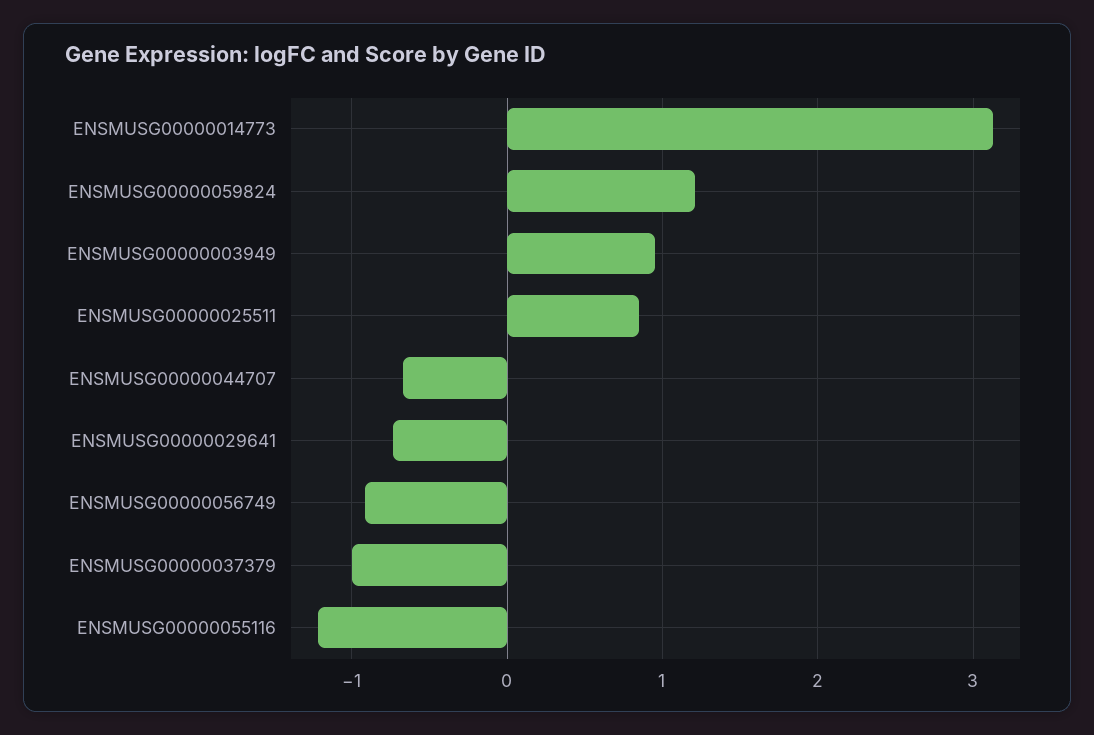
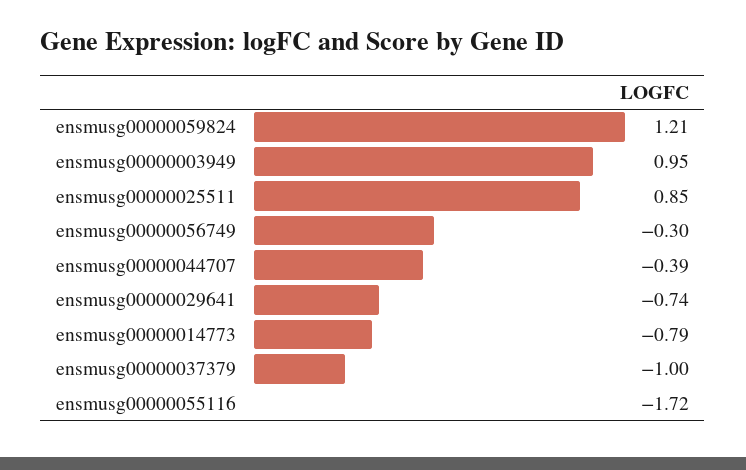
  {
-   "ENSMUSG00000014773": 3.1,
+   "ENSMUSG00000014773": -0.79,
    "ENSMUSG00000059824": 1.21,
    "ENSMUSG00000003949": 0.95,
    "ENSMUSG00000025511": 0.85,
-   "ENSMUSG00000044707": -0.7,
+   "ENSMUSG00000044707": -0.39,
    "ENSMUSG00000029641": -0.74,
-   "ENSMUSG00000056749": -0.9,
+   "ENSMUSG00000056749": -0.3,
    "ENSMUSG00000037379": -1,
-   "ENSMUSG00000055116": -1.2
+   "ENSMUSG00000055116": -1.72
  }

